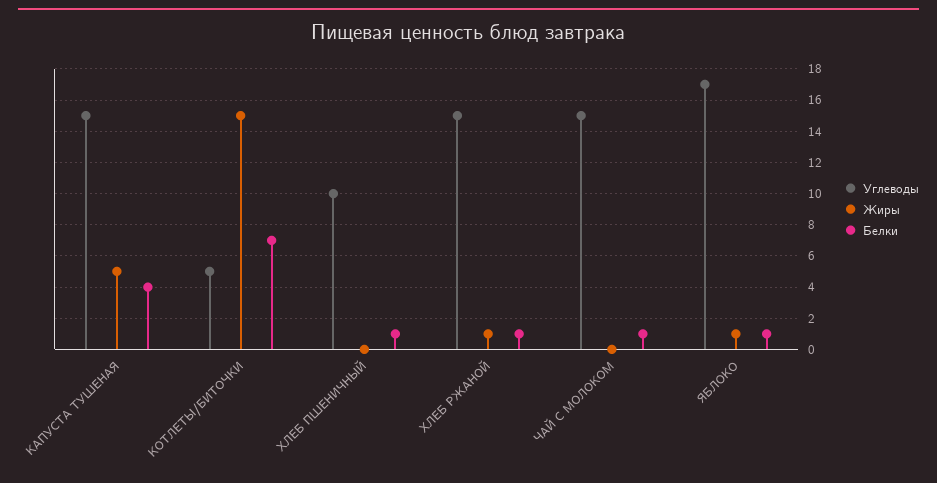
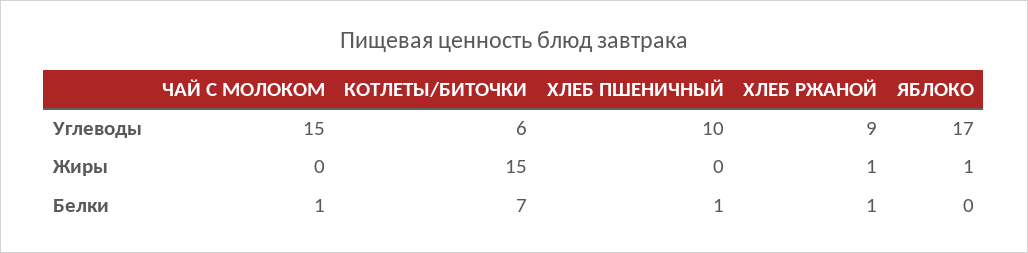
  {
    "Углеводы": {
-     "КАПУСТА ТУШЕНАЯ": 15,
-     "КОТЛЕТЫ/БИТОЧКИ": 5,
+     "КОТЛЕТЫ/БИТОЧКИ": 6,
      "ХЛЕБ ПШЕНИЧНЫЙ": 10,
-     "ХЛЕБ РЖАНОЙ": 15,
+     "ХЛЕБ РЖАНОЙ": 9,
      "ЧАЙ С МОЛОКОМ": 15,
      "ЯБЛОКО": 17
    },
    "Жиры": {
-     "КАПУСТА ТУШЕНАЯ": 5,
      "КОТЛЕТЫ/БИТОЧКИ": 15,
      "ХЛЕБ ПШЕНИЧНЫЙ": 0,
      "ХЛЕБ РЖАНОЙ": 1,
      "ЧАЙ С МОЛОКОМ": 0,
      "ЯБЛОКО": 1
    },
    "Белки": {
-     "КАПУСТА ТУШЕНАЯ": 4,
      "КОТЛЕТЫ/БИТОЧКИ": 7,
      "ХЛЕБ ПШЕНИЧНЫЙ": 1,
      "ХЛЕБ РЖАНОЙ": 1,
      "ЧАЙ С МОЛОКОМ": 1,
-     "ЯБЛОКО": 1
+     "ЯБЛОКО": 0
    }
  }

